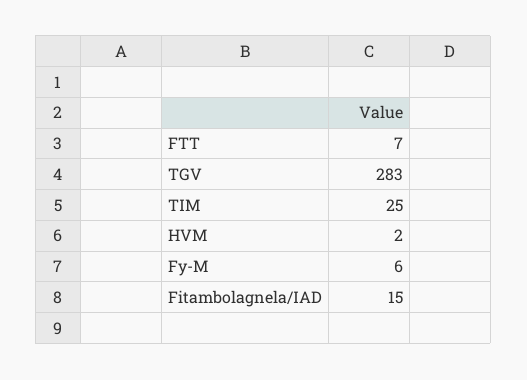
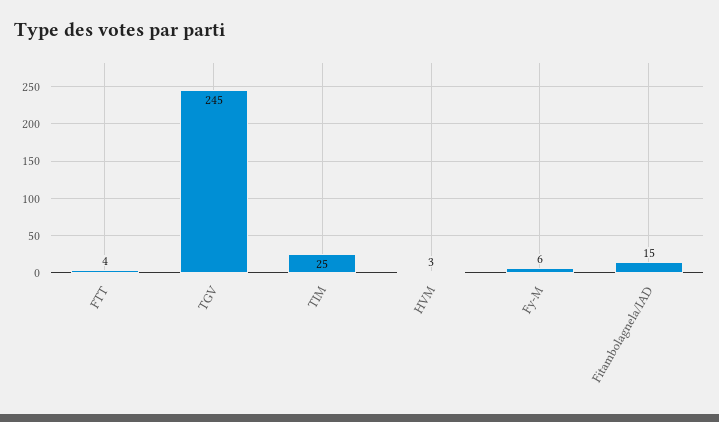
  {
-   "FTT": 7,
+   "FTT": 4,
-   "TGV": 283,
+   "TGV": 245,
    "TIM": 25,
-   "HVM": 2,
+   "HVM": 3,
    "Fy-M": 6,
    "Fitambolagnela/IAD": 15
  }

